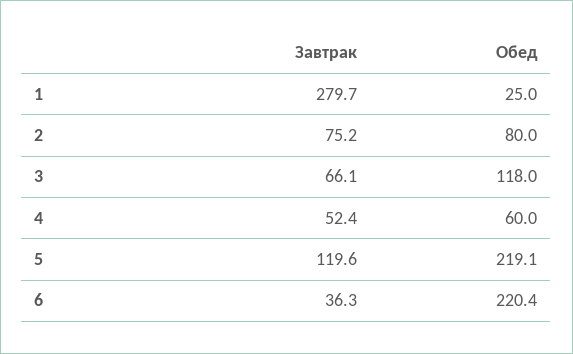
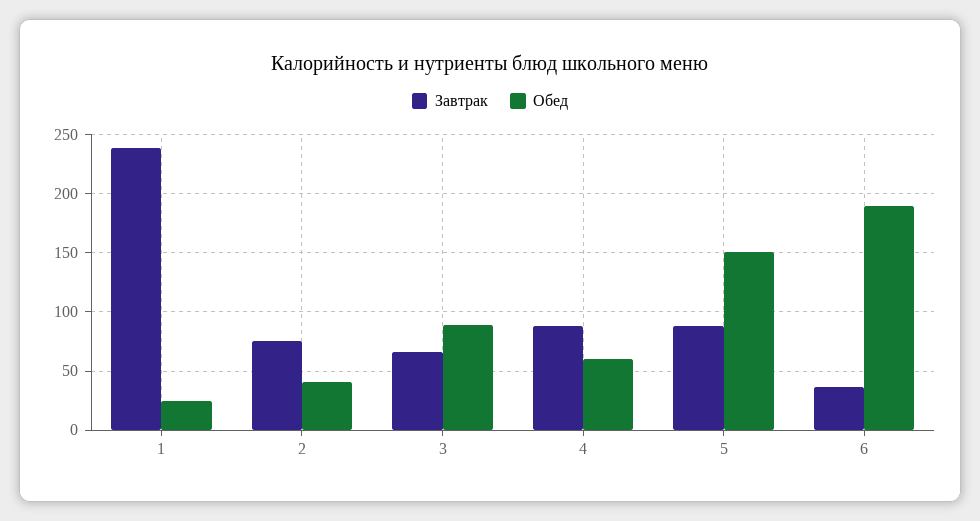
  {
    "Завтрак": {
-     "1": 279.7,
+     "1": 240,
      "2": 75.2,
      "3": 66.1,
-     "4": 52.4,
+     "4": 90,
-     "5": 119.6,
+     "5": 90,
      "6": 36.3
    },
    "Обед": {
      "1": 25,
-     "2": 80,
+     "2": 40,
-     "3": 118,
+     "3": 90,
      "4": 60,
-     "5": 219.1,
+     "5": 150,
-     "6": 220.4
+     "6": 190
    }
  }

